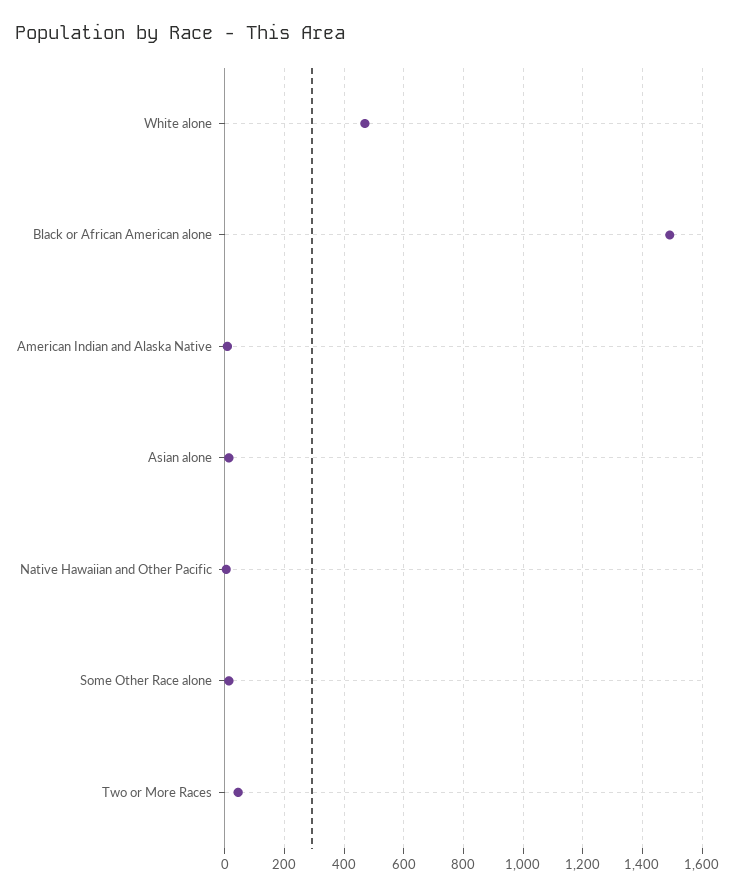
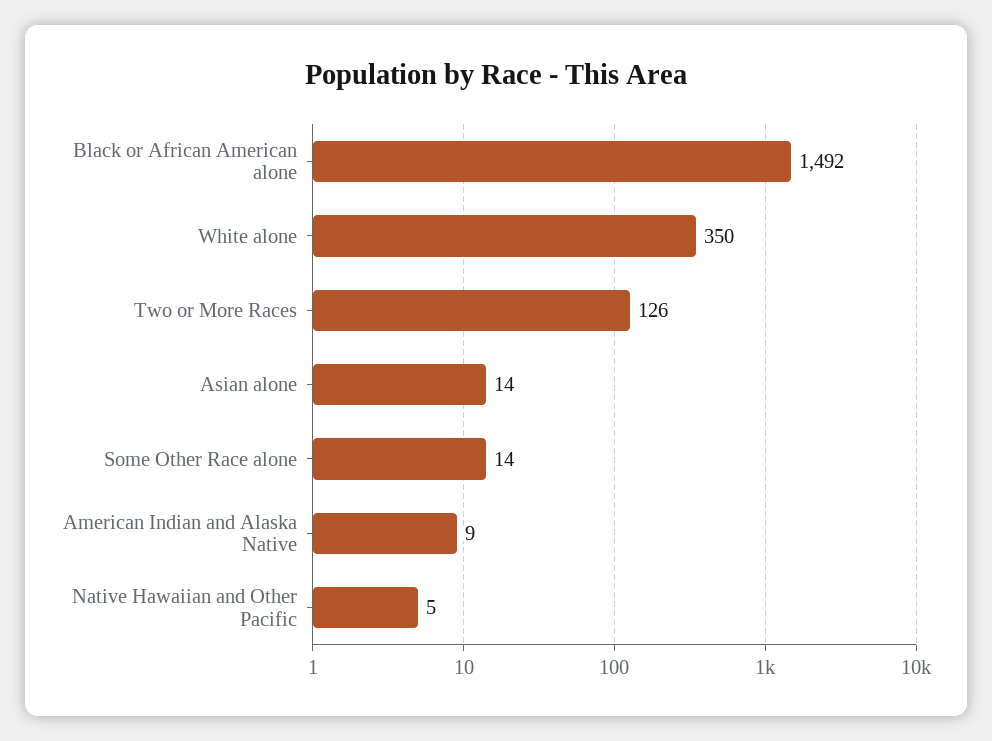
  {
-   "White alone": 475,
+   "White alone": 350,
    "Black or African American alone": 1492,
    "American Indian and Alaska Native": 9,
    "Asian alone": 14,
    "Native Hawaiian and Other Pacific": 5,
    "Some Other Race alone": 14,
-   "Two or More Races": 50
+   "Two or More Races": 126
  }

